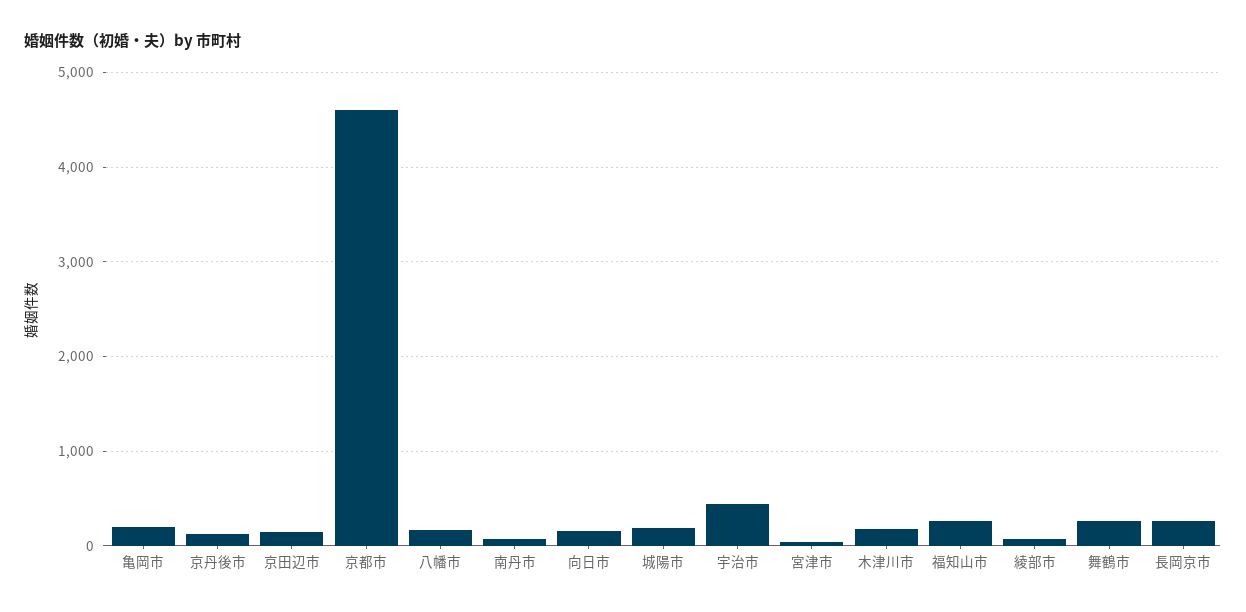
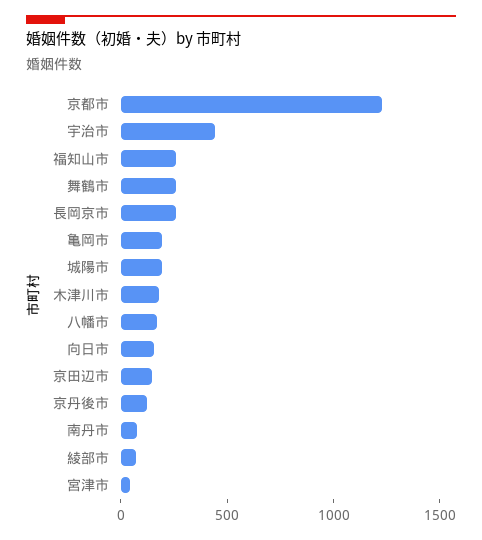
  {
    "亀岡市": 200,
    "京丹後市": 100,
    "京田辺市": 100,
-   "京都市": 4600,
+   "京都市": 1200,
    "八幡市": 200,
    "南丹市": 100,
    "向日市": 200,
    "城陽市": 200,
    "宇治市": 400,
    "宮津市": 0,
    "木津川市": 200,
    "福知山市": 300,
    "綾部市": 100,
    "舞鶴市": 300,
    "長岡京市": 300
  }

